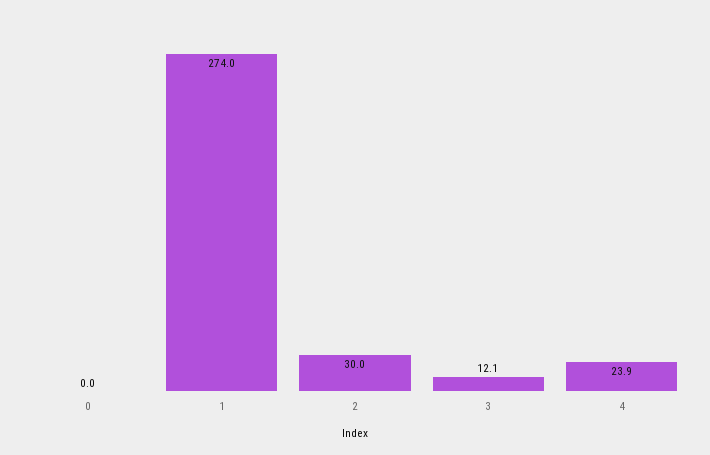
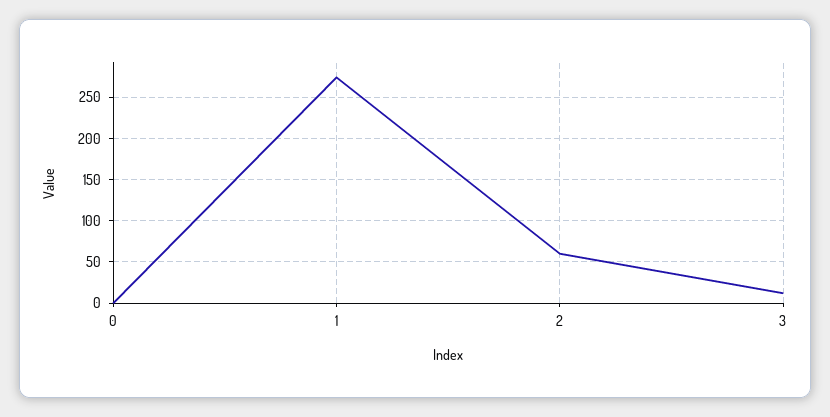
  {
    "0": 0,
    "1": 274,
-   "2": 30,
+   "2": 60,
-   "3": 12.1,
+   "3": 12.1
-   "4": 23.9
  }

